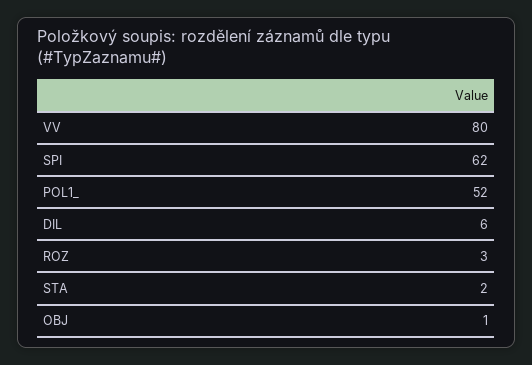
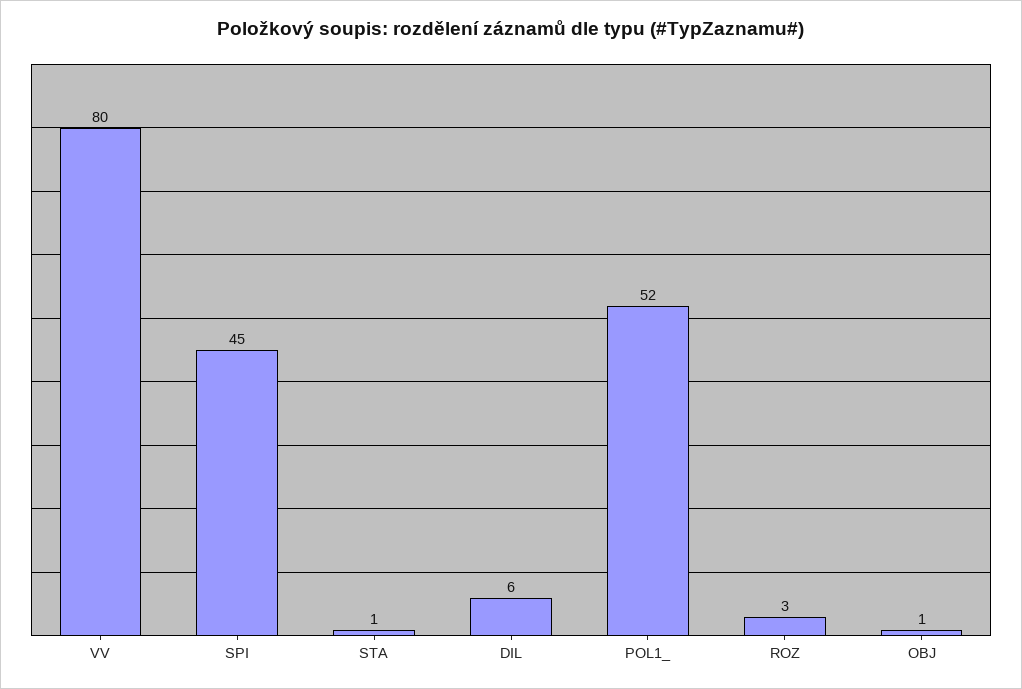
  {
    "VV": 80,
-   "SPI": 62,
+   "SPI": 45,
    "POL1_": 52,
    "DIL": 6,
    "ROZ": 3,
-   "STA": 2,
+   "STA": 1,
    "OBJ": 1
  }

